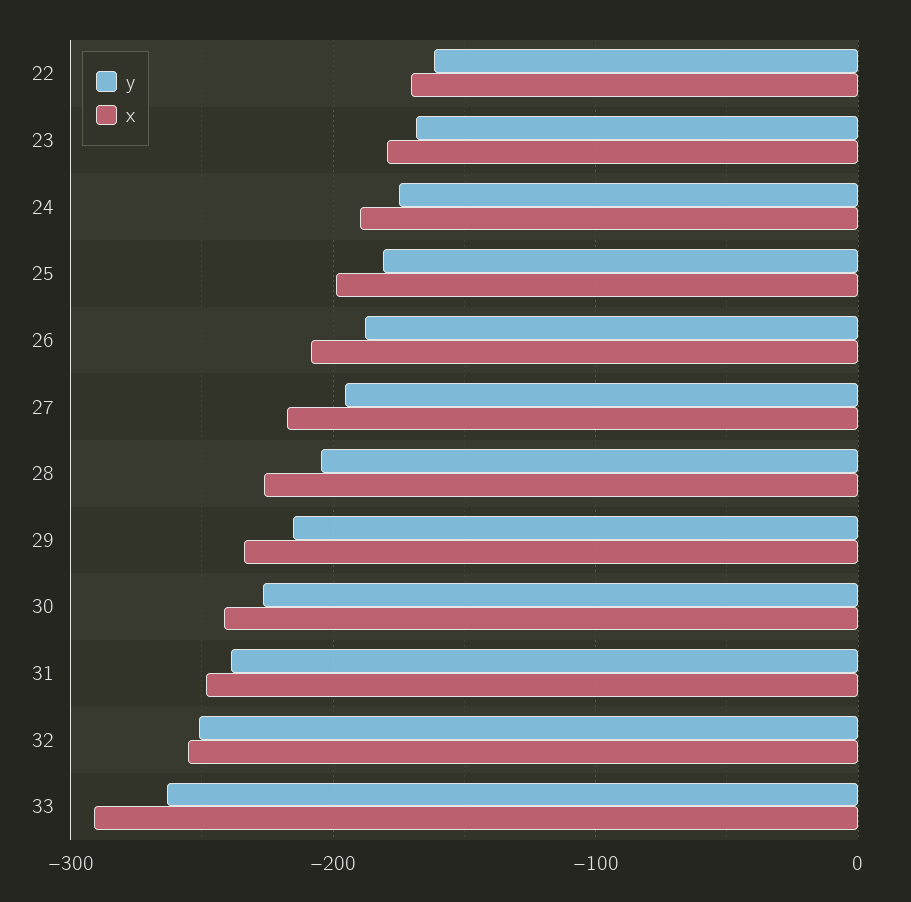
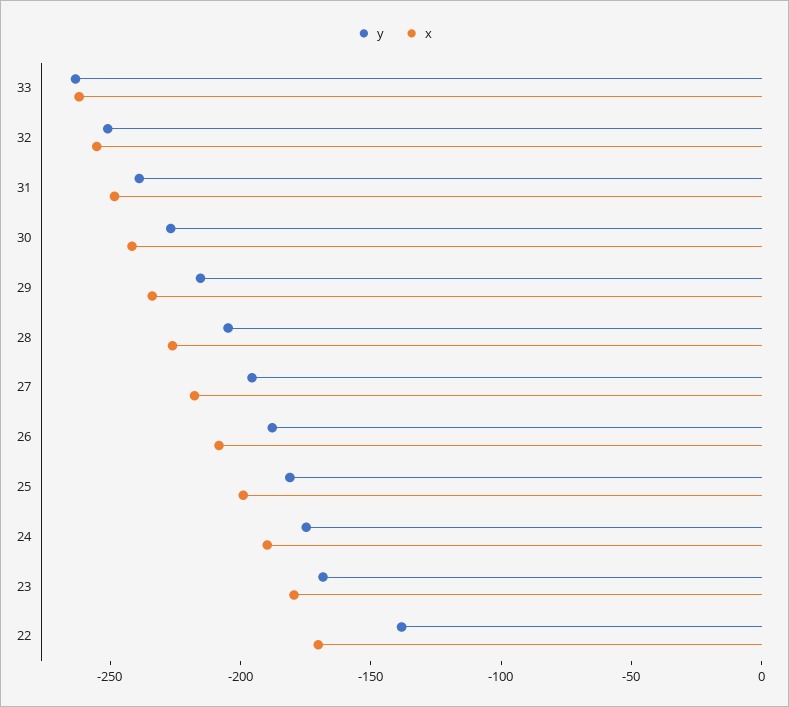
  {
    "y": {
-     "22": -160,
+     "22": -140,
      "23": -170,
      "24": -170,
      "25": -180,
      "26": -190,
      "27": -200,
      "28": -200,
      "29": -220,
      "30": -230,
      "31": -240,
      "32": -250,
      "33": -260
    },
    "x": {
      "22": -170,
      "23": -180,
      "24": -190,
      "25": -200,
      "26": -210,
      "27": -220,
      "28": -230,
      "29": -230,
      "30": -240,
      "31": -250,
      "32": -260,
-     "33": -290
+     "33": -260
    }
  }

